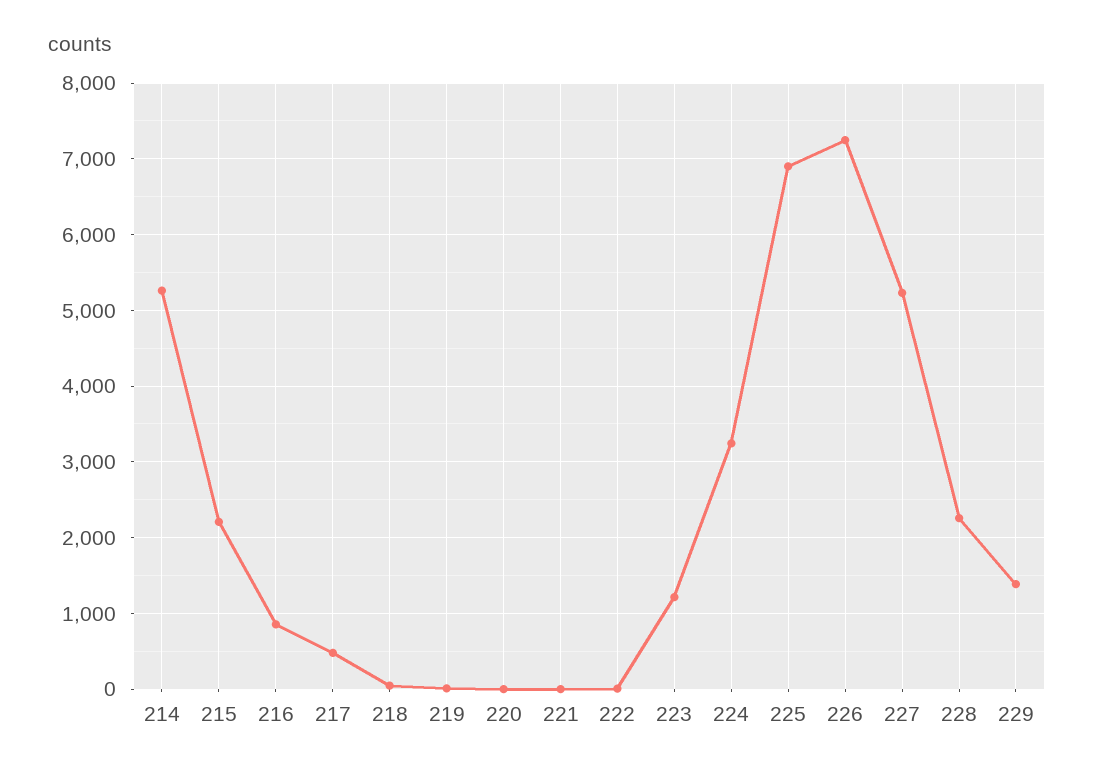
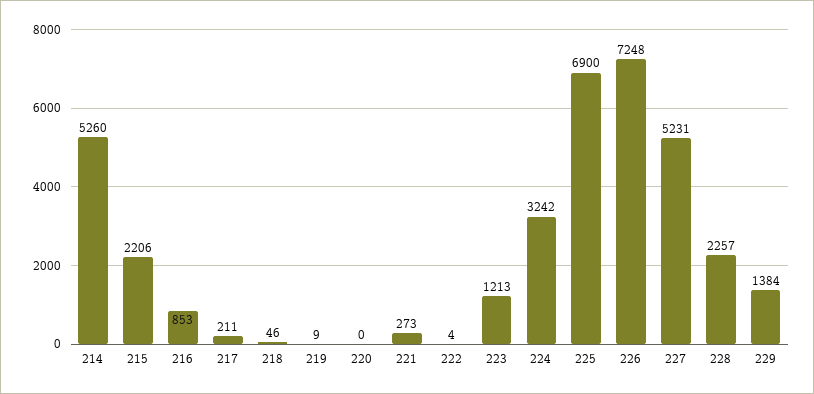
  {
    "214": 5260,
    "215": 2206,
    "216": 853,
-   "217": 500,
+   "217": 211,
    "218": 46,
    "219": 9,
    "220": 0,
-   "221": 0,
+   "221": 273,
    "222": 4,
    "223": 1213,
    "224": 3242,
    "225": 6900,
    "226": 7248,
    "227": 5231,
    "228": 2257,
    "229": 1384
  }

